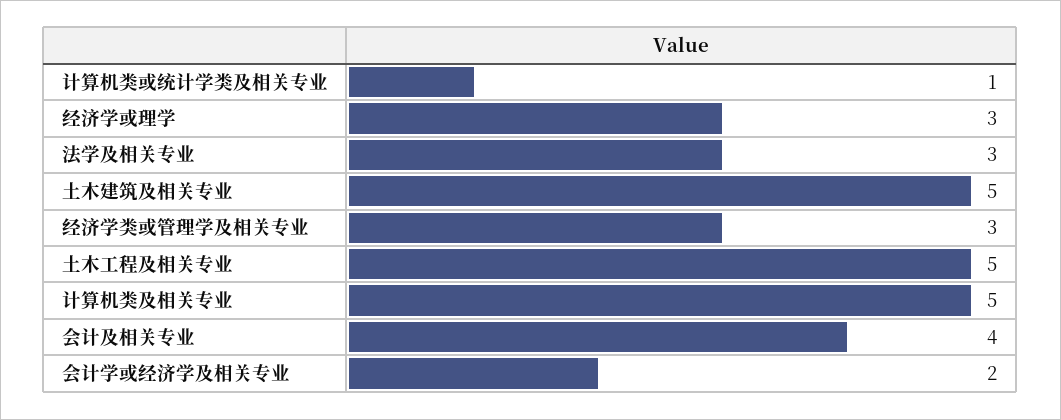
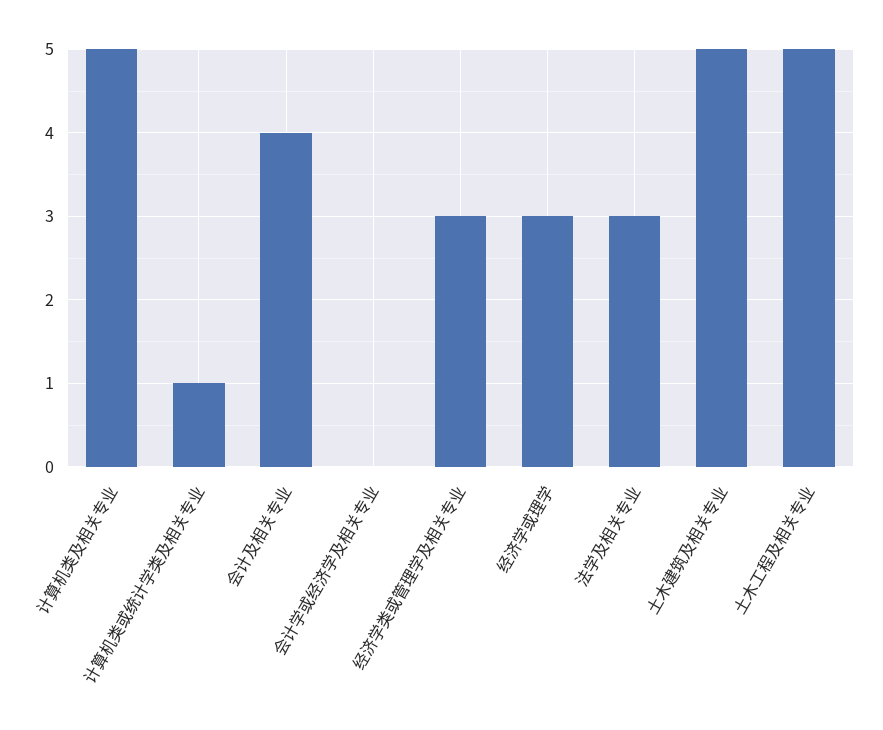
  {
    "计算机类或统计学类及相关专业": 1,
    "经济学或理学": 3,
    "法学及相关专业": 3,
    "土木建筑及相关专业": 5,
    "经济学类或管理学及相关专业": 3,
    "土木工程及相关专业": 5,
    "计算机类及相关专业": 5,
    "会计及相关专业": 4,
-   "会计学或经济学及相关专业": 2
+   "会计学或经济学及相关专业": 0
  }

